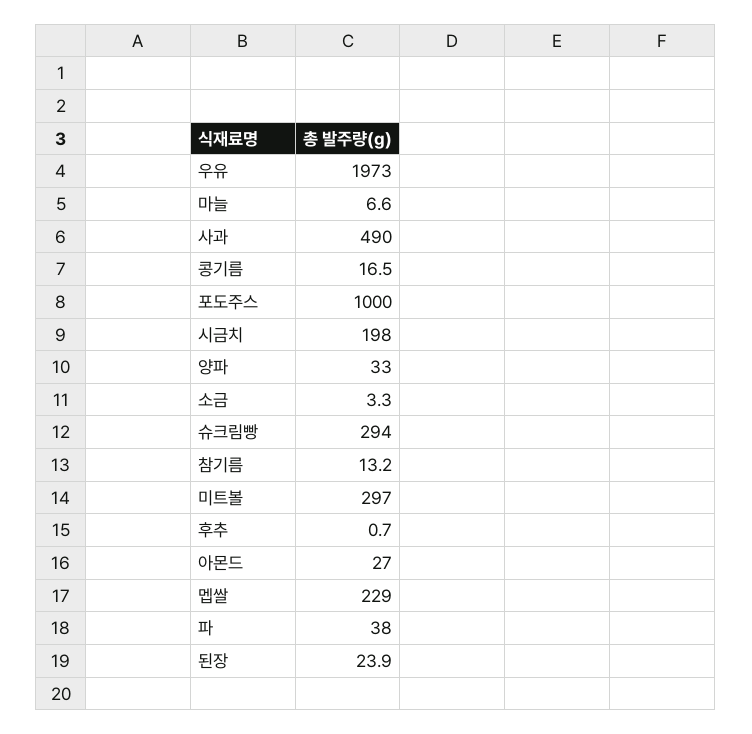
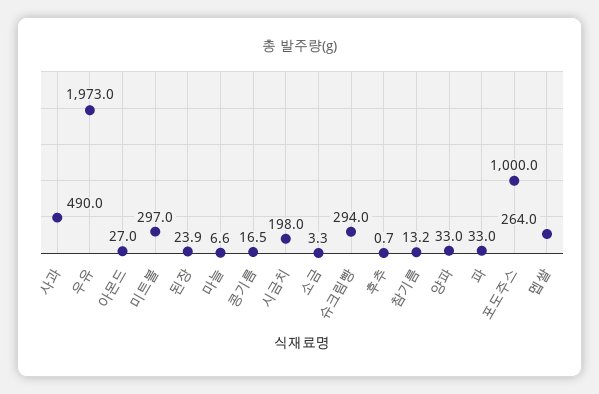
  {
    "우유": 1973,
    "마늘": 6.6,
    "사과": 490,
    "콩기름": 16.5,
    "포도주스": 1000,
    "시금치": 198,
    "양파": 33,
    "소금": 3.3,
    "슈크림빵": 294,
    "참기름": 13.2,
    "미트볼": 297,
    "후추": 0.7,
    "아몬드": 27,
-   "멥쌀": 229,
+   "멥쌀": 264,
-   "파": 38,
+   "파": 33,
    "된장": 23.9
  }

